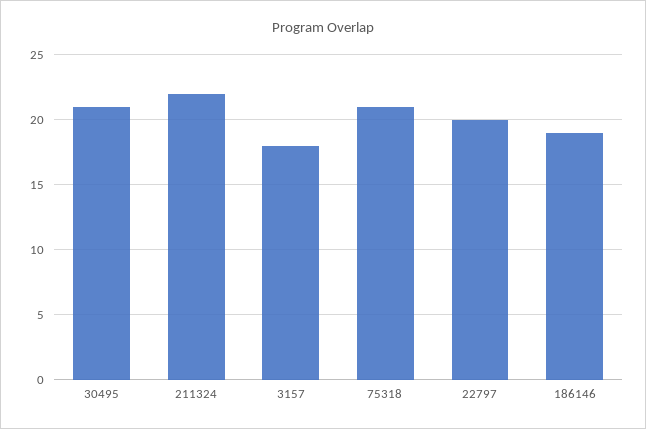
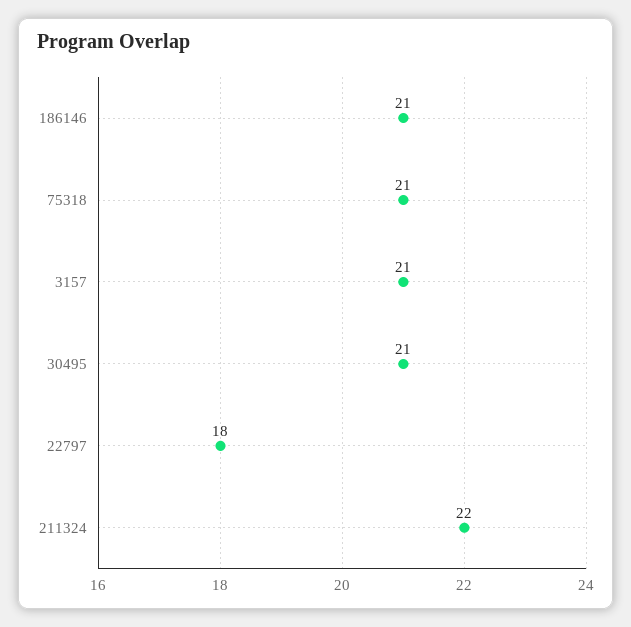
  {
    "30495": 21,
    "211324": 22,
-   "3157": 18,
+   "3157": 21,
    "75318": 21,
-   "22797": 20,
+   "22797": 18,
-   "186146": 19
+   "186146": 21
  }

